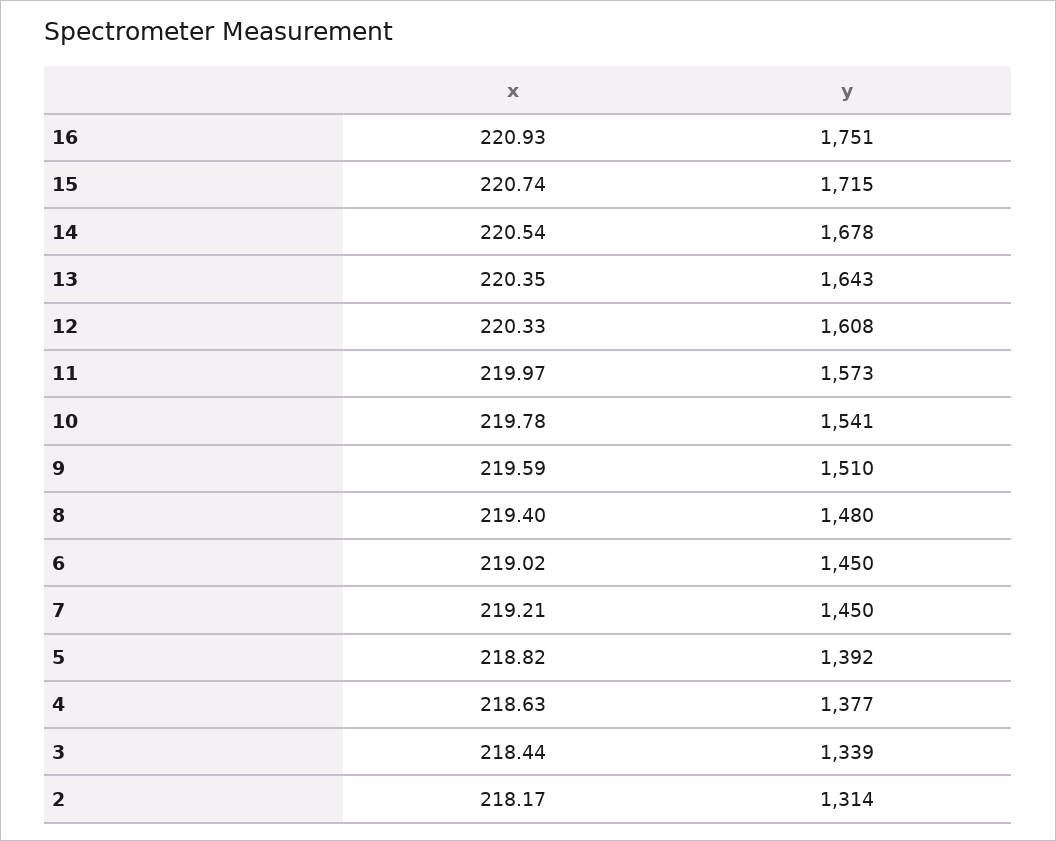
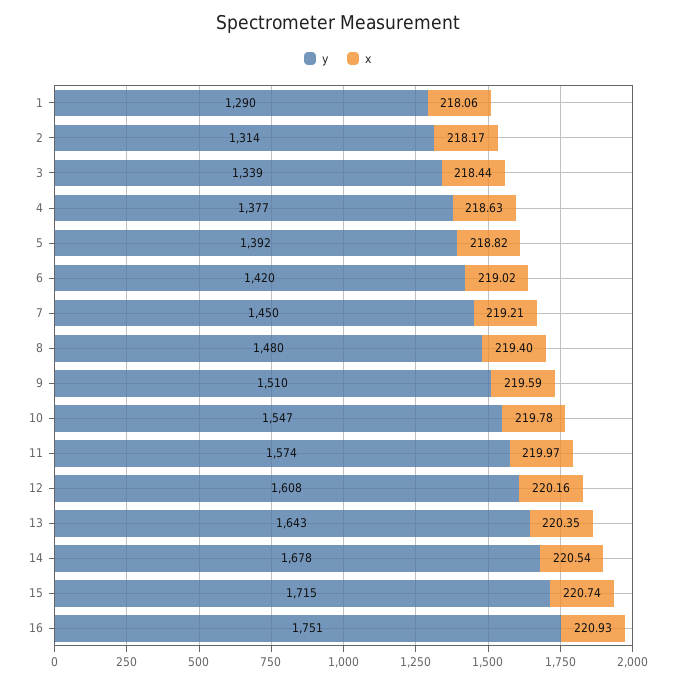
  {
    "x": {
      "16": 220.93,
      "15": 220.74,
      "14": 220.54,
      "13": 220.35,
-     "12": 220.33,
+     "12": 220.16,
      "11": 219.97,
      "10": 219.78,
      "9": 219.59,
      "8": 219.4,
      "6": 219.02,
      "7": 219.21,
      "5": 218.82,
      "4": 218.63,
      "3": 218.44,
-     "2": 218.17
+     "2": 218.17,
+     "1": 218.06
    },
    "y": {
      "16": 1751,
      "15": 1715,
      "14": 1678,
      "13": 1643,
      "12": 1608,
-     "11": 1573,
+     "11": 1574,
-     "10": 1541,
+     "10": 1547,
      "9": 1510,
      "8": 1480,
-     "6": 1450,
+     "6": 1420,
      "7": 1450,
      "5": 1392,
      "4": 1377,
      "3": 1339,
-     "2": 1314
+     "2": 1314,
+     "1": 1290
    }
  }

